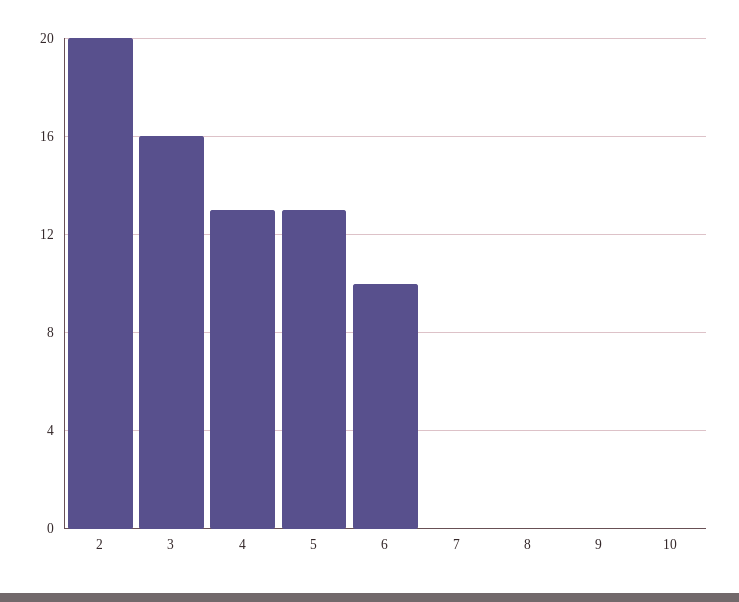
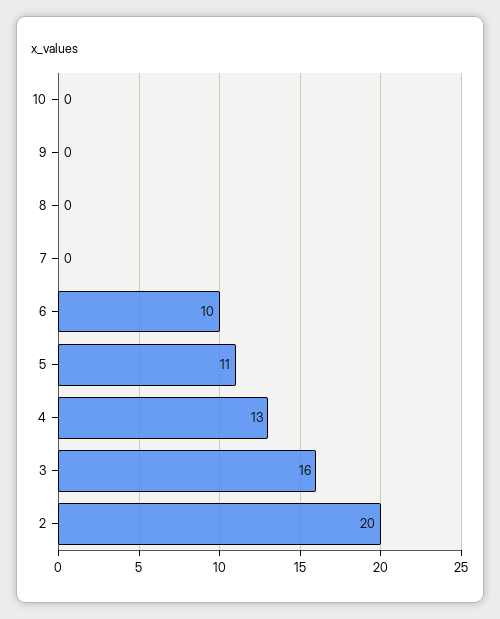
  {
    "2": 20,
    "3": 16,
    "4": 13,
-   "5": 13,
+   "5": 11,
    "6": 10,
    "7": 0,
    "8": 0,
    "9": 0,
    "10": 0
  }

